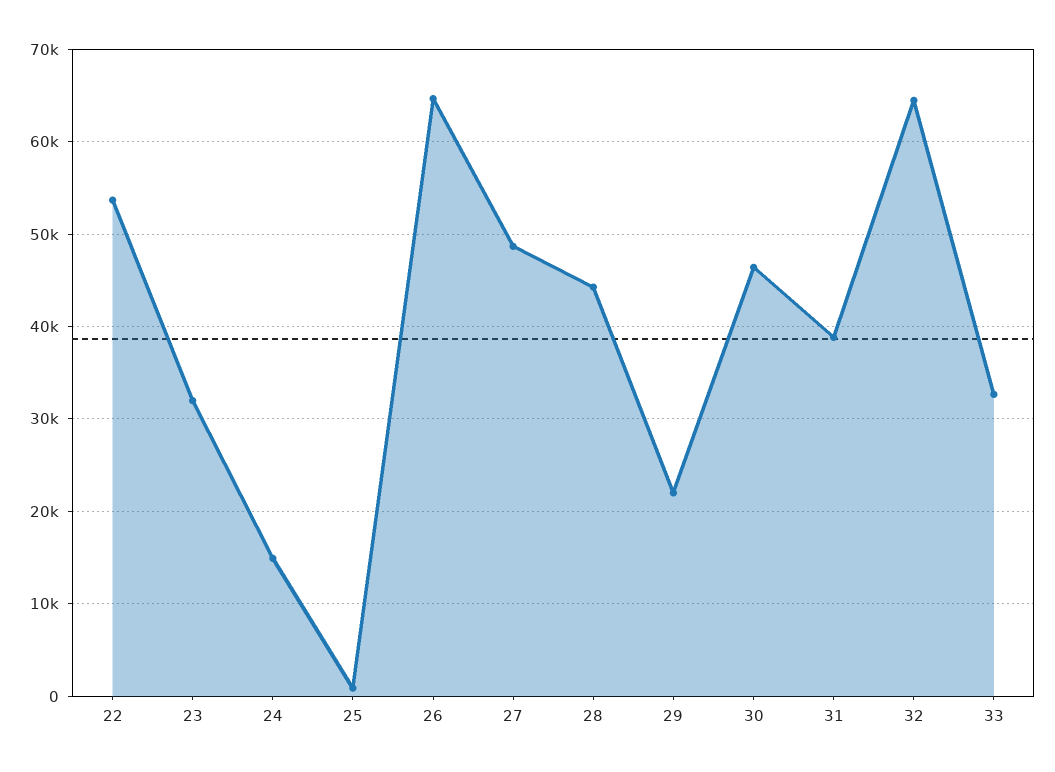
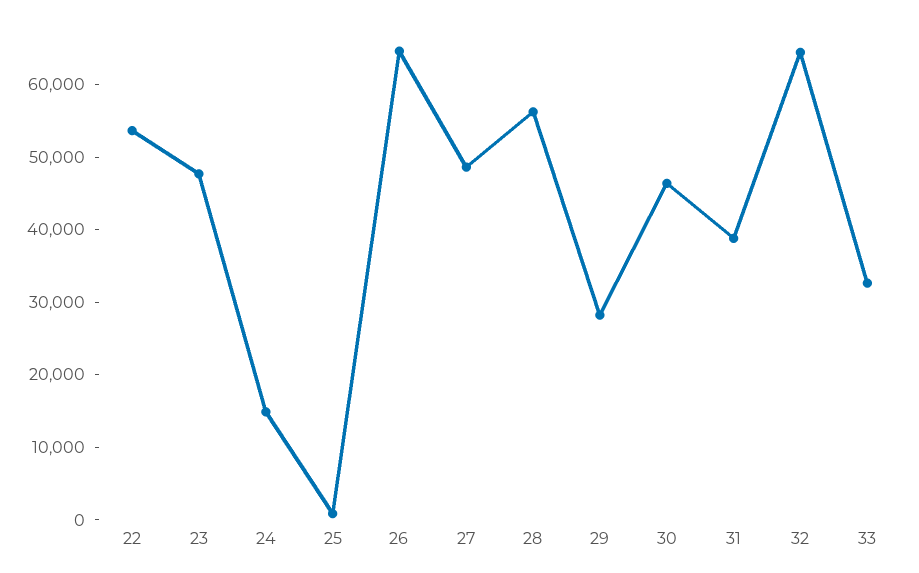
  {
    "22": 54000,
-   "23": 32000,
+   "23": 48000,
    "24": 15000,
    "25": 1000,
    "26": 65000,
    "27": 49000,
-   "28": 44000,
+   "28": 56000,
-   "29": 22000,
+   "29": 28000,
    "30": 46000,
    "31": 39000,
    "32": 64000,
    "33": 33000
  }

